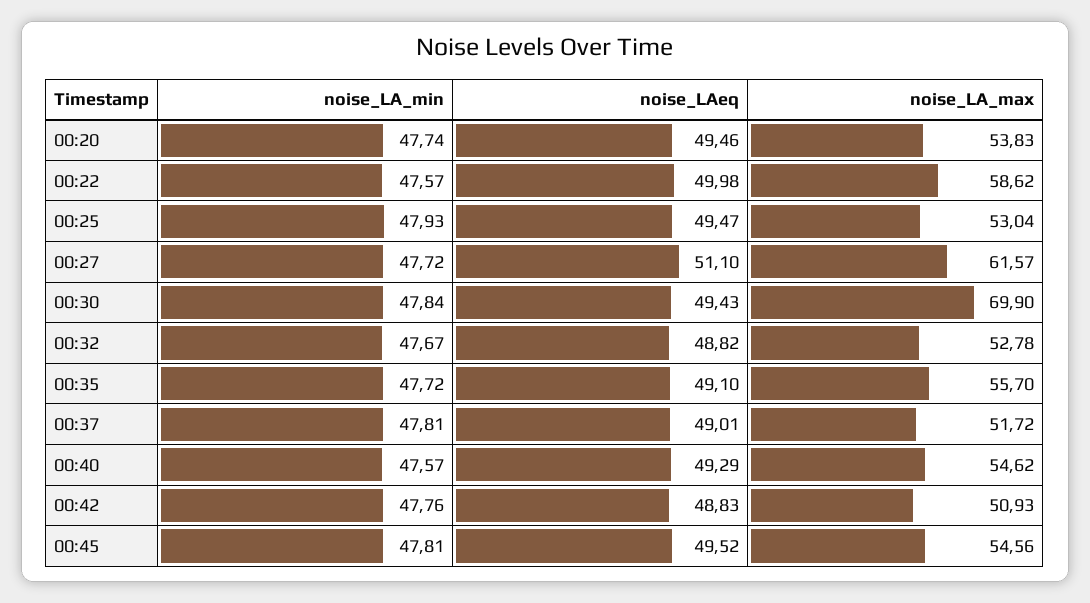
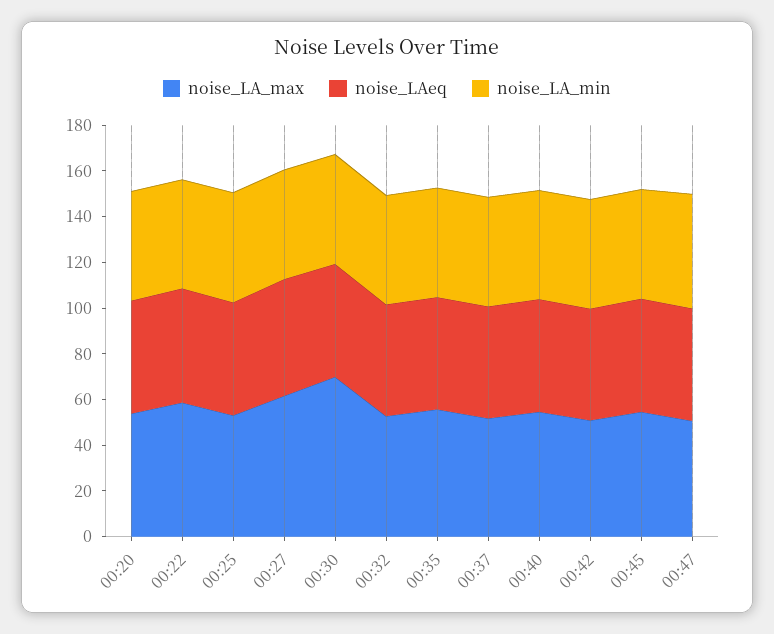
  {
    "noise_LA_min": {
      "00:20": 47.74,
      "00:22": 47.57,
      "00:25": 47.93,
      "00:27": 47.72,
      "00:30": 47.84,
      "00:32": 47.67,
      "00:35": 47.72,
      "00:37": 47.81,
      "00:40": 47.57,
      "00:42": 47.76,
-     "00:45": 47.81
+     "00:45": 47.81,
+     "00:47": 50
    },
    "noise_LAeq": {
      "00:20": 49.46,
      "00:22": 49.98,
      "00:25": 49.47,
      "00:27": 51.1,
      "00:30": 49.43,
      "00:32": 48.82,
      "00:35": 49.1,
      "00:37": 49.01,
      "00:40": 49.29,
      "00:42": 48.83,
-     "00:45": 49.52
+     "00:45": 49.52,
+     "00:47": 50
    },
    "noise_LA_max": {
      "00:20": 53.83,
      "00:22": 58.62,
      "00:25": 53.04,
      "00:27": 61.57,
      "00:30": 69.9,
      "00:32": 52.78,
      "00:35": 55.7,
      "00:37": 51.72,
      "00:40": 54.62,
      "00:42": 50.93,
-     "00:45": 54.56
+     "00:45": 54.56,
+     "00:47": 50
    }
  }

